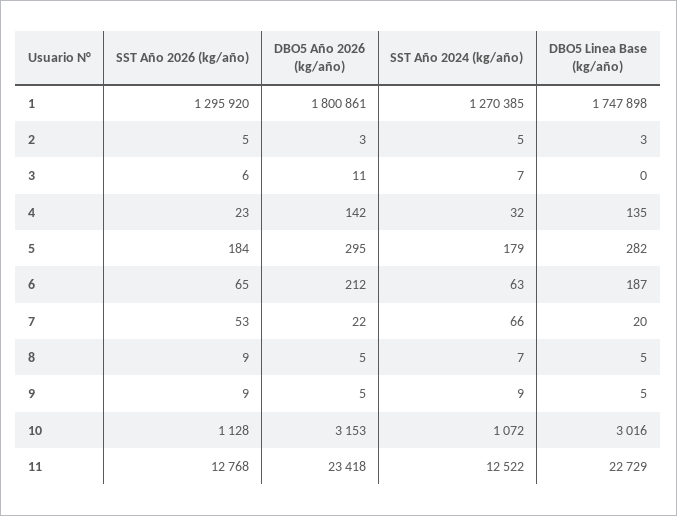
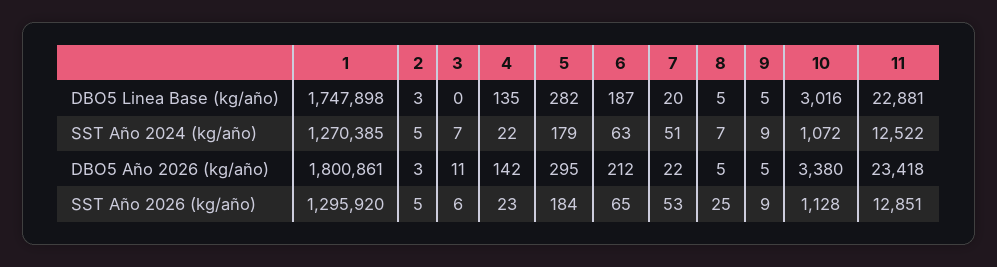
  {
    "SST Año 2026 (kg/año)": {
      "1": 1295920,
      "2": 5,
      "3": 6,
      "4": 23,
      "5": 184,
      "6": 65,
      "7": 53,
-     "8": 9,
+     "8": 25,
      "9": 9,
      "10": 1128,
-     "11": 12768
+     "11": 12851
    },
    "DBO5 Año 2026 (kg/año)": {
      "1": 1800861,
      "2": 3,
      "3": 11,
      "4": 142,
      "5": 295,
      "6": 212,
      "7": 22,
      "8": 5,
      "9": 5,
-     "10": 3153,
+     "10": 3380,
      "11": 23418
    },
    "SST Año 2024 (kg/año)": {
      "1": 1270385,
      "2": 5,
      "3": 7,
-     "4": 32,
+     "4": 22,
      "5": 179,
      "6": 63,
-     "7": 66,
+     "7": 51,
      "8": 7,
      "9": 9,
      "10": 1072,
      "11": 12522
    },
    "DBO5 Linea Base (kg/año)": {
      "1": 1747898,
      "2": 3,
      "3": 0,
      "4": 135,
      "5": 282,
      "6": 187,
      "7": 20,
      "8": 5,
      "9": 5,
      "10": 3016,
-     "11": 22729
+     "11": 22881
    }
  }

